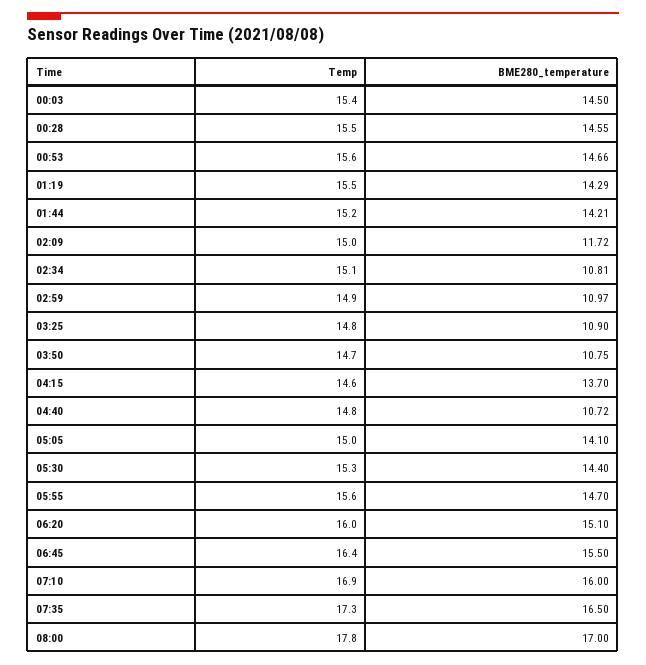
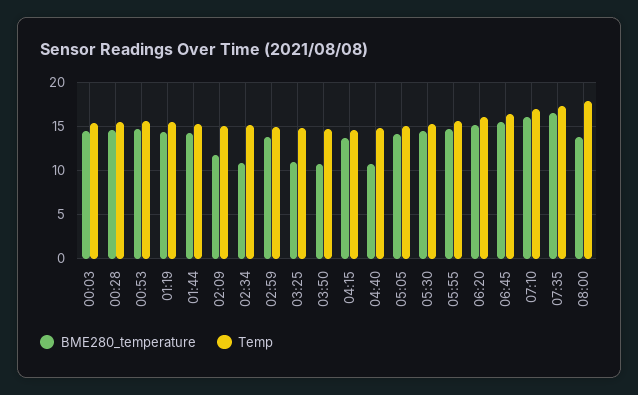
  {
    "Temp": {
      "00:03": 15.4,
      "00:28": 15.5,
      "00:53": 15.6,
      "01:19": 15.5,
      "01:44": 15.2,
      "02:09": 15,
      "02:34": 15.1,
      "02:59": 14.9,
      "03:25": 14.8,
      "03:50": 14.7,
      "04:15": 14.6,
      "04:40": 14.8,
      "05:05": 15,
      "05:30": 15.3,
      "05:55": 15.6,
      "06:20": 16,
      "06:45": 16.4,
      "07:10": 16.9,
      "07:35": 17.3,
      "08:00": 17.8
    },
    "BME280_temperature": {
      "00:03": 14.5,
      "00:28": 14.55,
      "00:53": 14.66,
      "01:19": 14.29,
      "01:44": 14.21,
      "02:09": 11.72,
      "02:34": 10.81,
-     "02:59": 10.97,
+     "02:59": 14,
      "03:25": 10.9,
      "03:50": 10.75,
      "04:15": 13.7,
      "04:40": 10.72,
      "05:05": 14.1,
      "05:30": 14.4,
      "05:55": 14.7,
      "06:20": 15.1,
      "06:45": 15.5,
      "07:10": 16,
      "07:35": 16.5,
-     "08:00": 17
+     "08:00": 14
    }
  }

